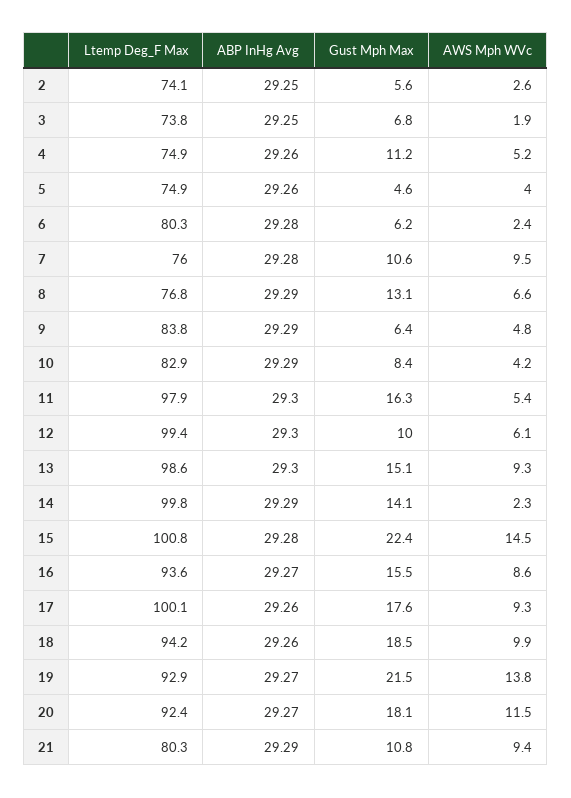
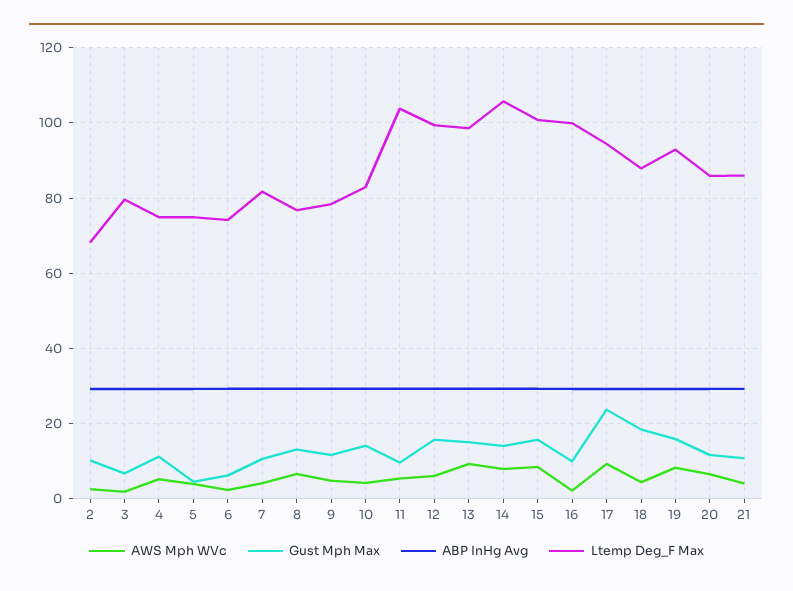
  {
    "Ltemp Deg_F Max": {
-     "2": 74.1,
+     "2": 68,
-     "3": 73.8,
+     "3": 80,
      "4": 74.9,
      "5": 74.9,
-     "6": 80.3,
+     "6": 74,
-     "7": 76,
+     "7": 82,
      "8": 76.8,
-     "9": 83.8,
+     "9": 78,
      "10": 82.9,
-     "11": 97.9,
+     "11": 104,
      "12": 99.4,
      "13": 98.6,
-     "14": 99.8,
+     "14": 106,
      "15": 100.8,
-     "16": 93.6,
+     "16": 100,
-     "17": 100.1,
+     "17": 94,
-     "18": 94.2,
+     "18": 88,
      "19": 92.9,
-     "20": 92.4,
+     "20": 86,
-     "21": 80.3
+     "21": 86
    },
    "ABP InHg Avg": {
      "2": 29.25,
      "3": 29.25,
      "4": 29.26,
      "5": 29.26,
      "6": 29.28,
      "7": 29.28,
      "8": 29.29,
      "9": 29.29,
      "10": 29.29,
      "11": 29.3,
      "12": 29.3,
      "13": 29.3,
      "14": 29.29,
      "15": 29.28,
      "16": 29.27,
      "17": 29.26,
      "18": 29.26,
      "19": 29.27,
      "20": 29.27,
      "21": 29.29
    },
    "Gust Mph Max": {
-     "2": 5.6,
+     "2": 10,
      "3": 6.8,
      "4": 11.2,
      "5": 4.6,
      "6": 6.2,
      "7": 10.6,
      "8": 13.1,
-     "9": 6.4,
+     "9": 12,
-     "10": 8.4,
+     "10": 14,
-     "11": 16.3,
+     "11": 10,
-     "12": 10,
+     "12": 16,
      "13": 15.1,
      "14": 14.1,
-     "15": 22.4,
+     "15": 16,
-     "16": 15.5,
+     "16": 10,
-     "17": 17.6,
+     "17": 24,
      "18": 18.5,
-     "19": 21.5,
+     "19": 16,
-     "20": 18.1,
+     "20": 12,
      "21": 10.8
    },
    "AWS Mph WVc": {
      "2": 2.6,
      "3": 1.9,
      "4": 5.2,
      "5": 4,
      "6": 2.4,
-     "7": 9.5,
+     "7": 4,
      "8": 6.6,
      "9": 4.8,
      "10": 4.2,
      "11": 5.4,
      "12": 6.1,
      "13": 9.3,
-     "14": 2.3,
+     "14": 8,
-     "15": 14.5,
+     "15": 8,
-     "16": 8.6,
+     "16": 2,
      "17": 9.3,
-     "18": 9.9,
+     "18": 4,
-     "19": 13.8,
+     "19": 8,
-     "20": 11.5,
+     "20": 6,
-     "21": 9.4
+     "21": 4
    }
  }

